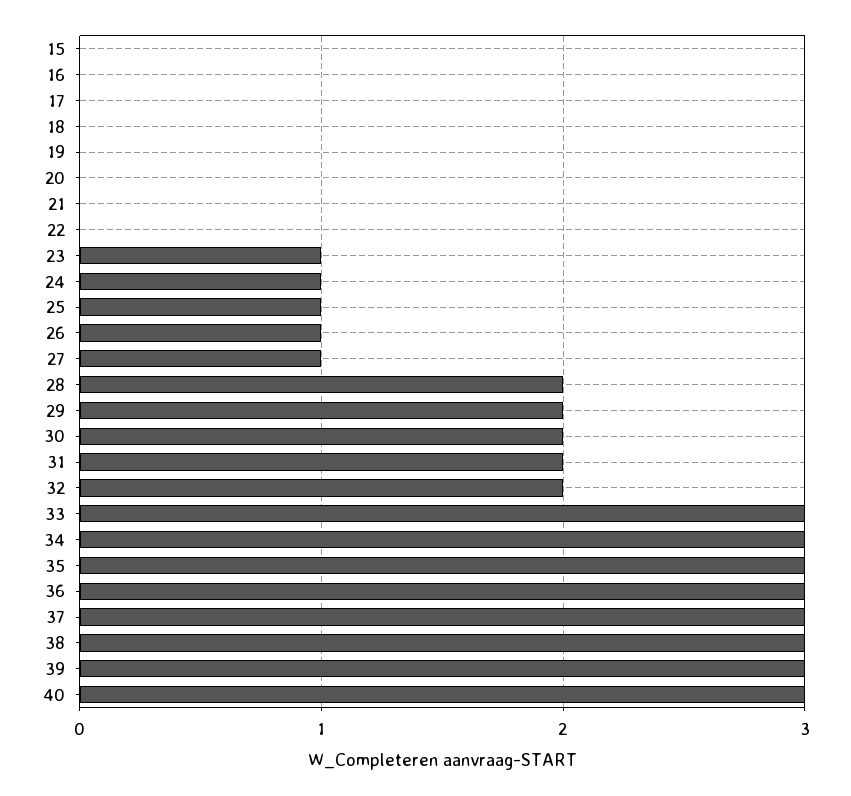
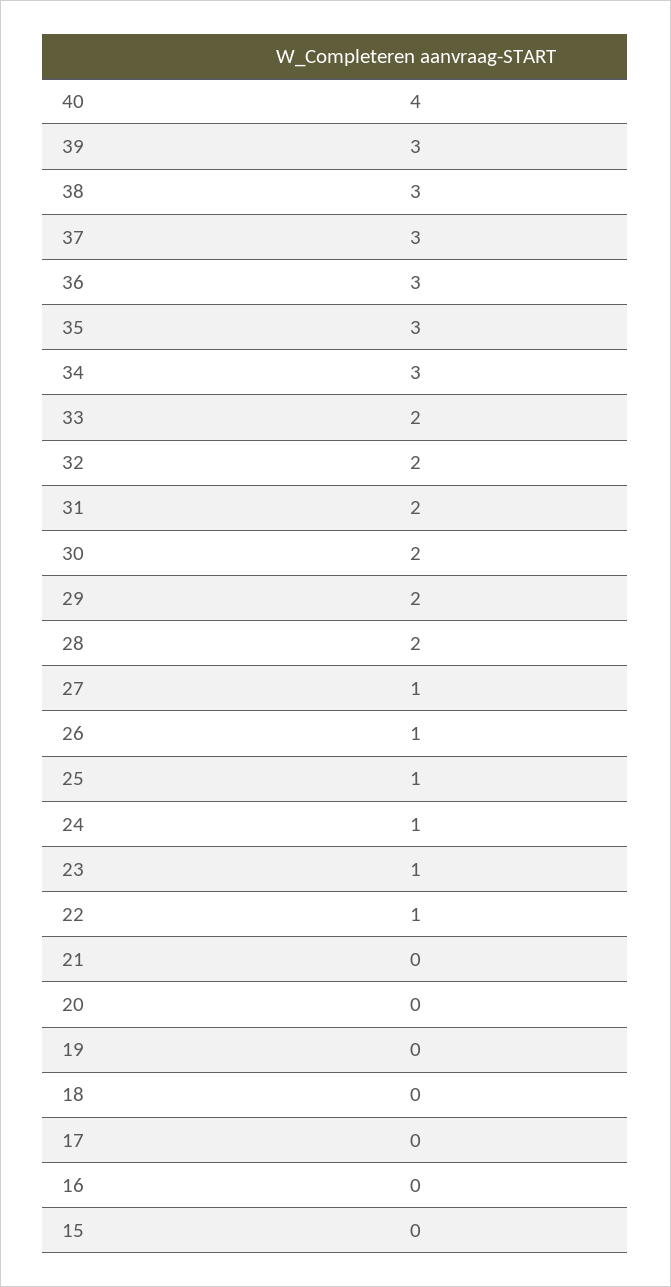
  {
    "15": 0,
    "16": 0,
    "17": 0,
    "18": 0,
    "19": 0,
    "20": 0,
    "21": 0,
-   "22": 0,
+   "22": 1,
    "23": 1,
    "24": 1,
    "25": 1,
    "26": 1,
    "27": 1,
    "28": 2,
    "29": 2,
    "30": 2,
    "31": 2,
    "32": 2,
-   "33": 3,
+   "33": 2,
    "34": 3,
    "35": 3,
    "36": 3,
    "37": 3,
    "38": 3,
    "39": 3,
-   "40": 3
+   "40": 4
  }

